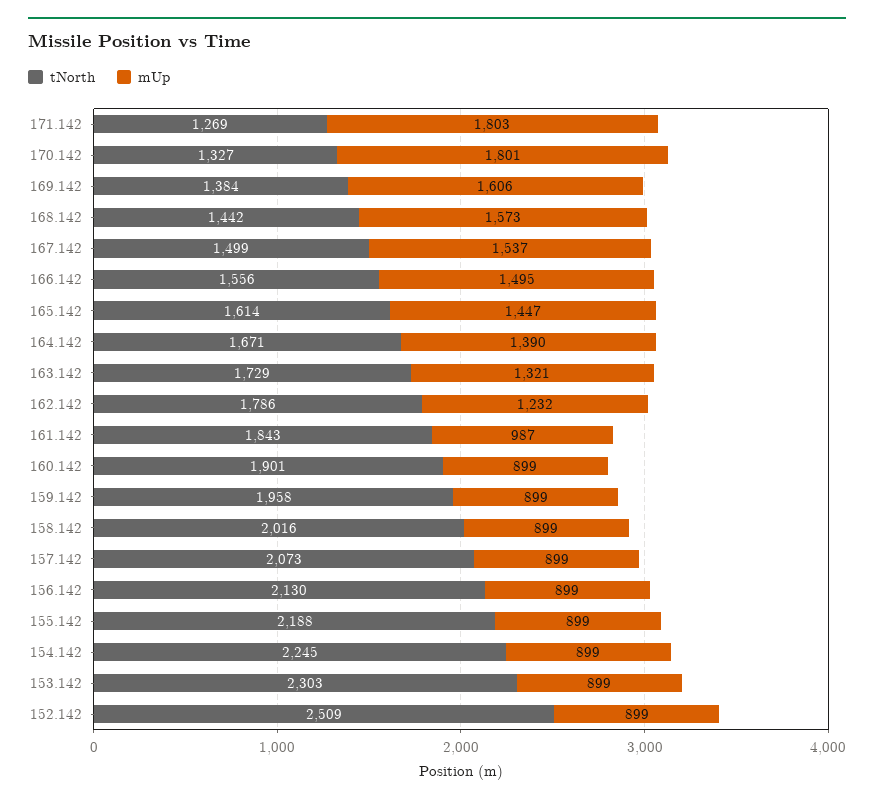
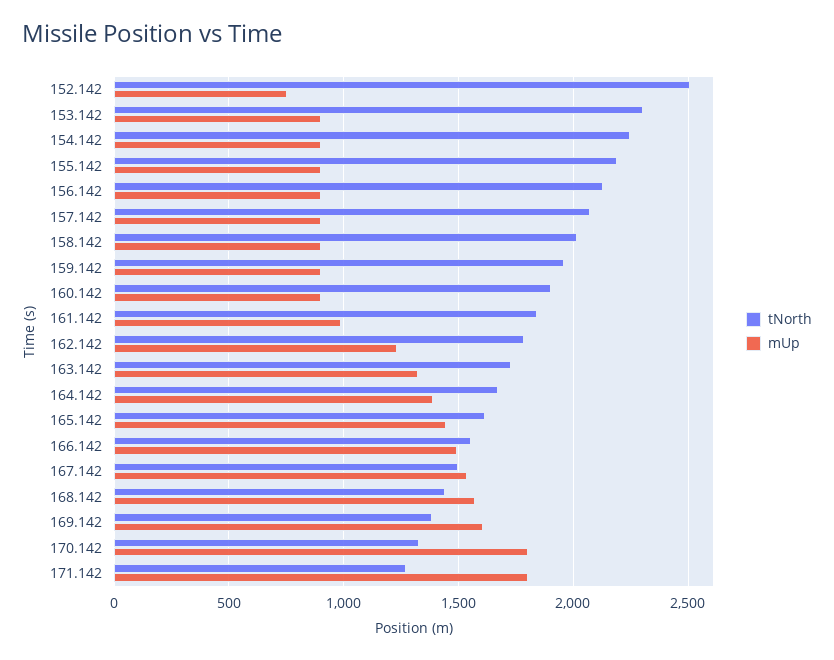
  {
    "tNorth": {
      "171.142": 1269,
      "170.142": 1327,
      "169.142": 1384,
      "168.142": 1442,
      "167.142": 1499,
      "166.142": 1556,
      "165.142": 1614,
      "164.142": 1671,
      "163.142": 1729,
      "162.142": 1786,
      "161.142": 1843,
      "160.142": 1901,
      "159.142": 1958,
      "158.142": 2016,
      "157.142": 2073,
      "156.142": 2130,
      "155.142": 2188,
      "154.142": 2245,
      "153.142": 2303,
      "152.142": 2509
    },
    "mUp": {
      "171.142": 1803,
      "170.142": 1801,
      "169.142": 1606,
      "168.142": 1573,
      "167.142": 1537,
      "166.142": 1495,
      "165.142": 1447,
      "164.142": 1390,
      "163.142": 1321,
      "162.142": 1232,
      "161.142": 987,
      "160.142": 899,
      "159.142": 899,
      "158.142": 899,
      "157.142": 899,
      "156.142": 899,
      "155.142": 899,
      "154.142": 899,
      "153.142": 899,
-     "152.142": 899
+     "152.142": 750
    }
  }

